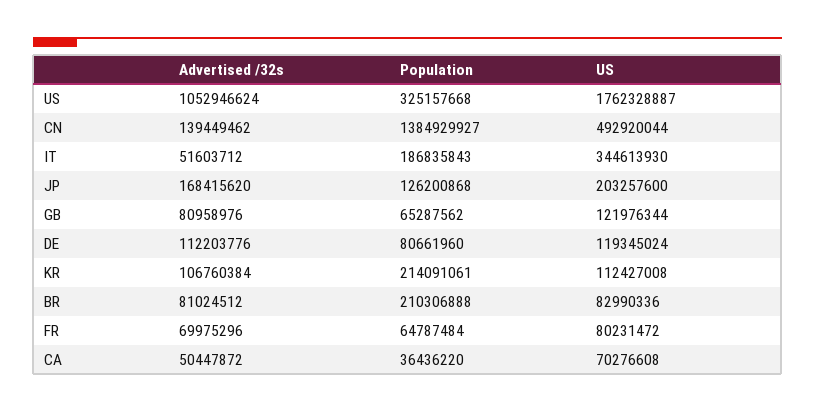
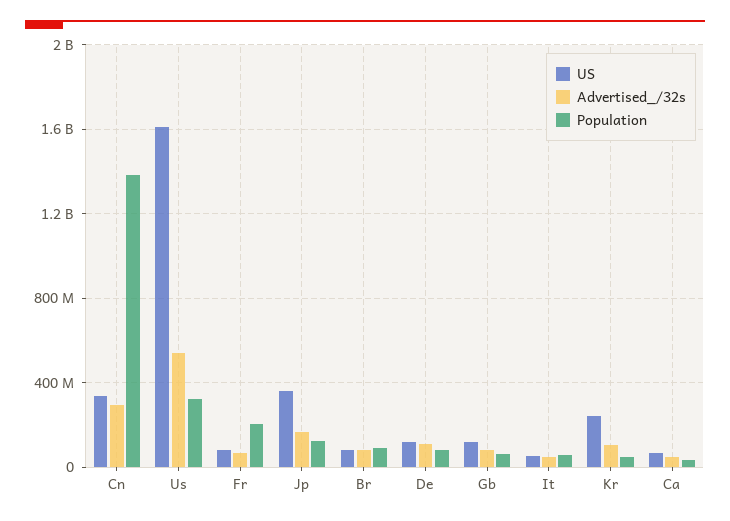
  {
    "Advertised /32s": {
-     "US": 1052946624,
+     "US": 550000000,
-     "CN": 139449462,
+     "CN": 300000000,
      "IT": 51603712,
      "JP": 168415620,
      "GB": 80958976,
      "DE": 112203776,
      "KR": 106760384,
      "BR": 81024512,
      "FR": 69975296,
      "CA": 50447872
    },
    "Population": {
      "US": 325157668,
      "CN": 1384929927,
-     "IT": 186835843,
+     "IT": 50000000,
      "JP": 126200868,
      "GB": 65287562,
      "DE": 80661960,
-     "KR": 214091061,
+     "KR": 50000000,
-     "BR": 210306888,
+     "BR": 100000000,
-     "FR": 64787484,
+     "FR": 200000000,
      "CA": 36436220
    },
    "US": {
-     "US": 1762328887,
+     "US": 1600000000,
-     "CN": 492920044,
+     "CN": 350000000,
-     "IT": 344613930,
+     "IT": 50000000,
-     "JP": 203257600,
+     "JP": 350000000,
      "GB": 121976344,
      "DE": 119345024,
-     "KR": 112427008,
+     "KR": 250000000,
      "BR": 82990336,
      "FR": 80231472,
      "CA": 70276608
    }
  }

